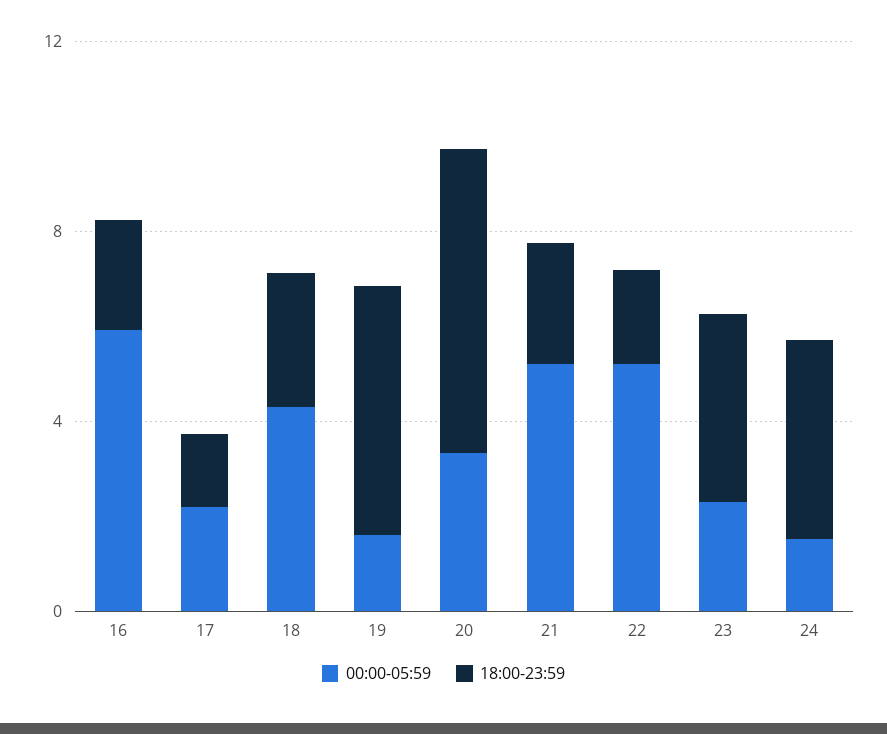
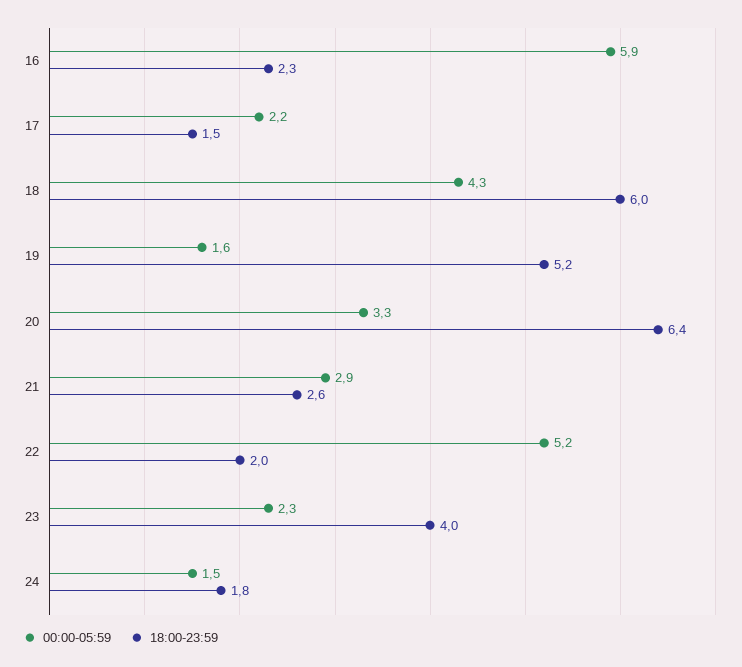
  {
    "00:00-05:59": {
      "16": 5.9,
      "17": 2.2,
      "18": 4.3,
      "19": 1.6,
      "20": 3.3,
-     "21": 5,
+     "21": 2.9,
      "22": 5.2,
      "23": 2.3,
      "24": 1.5
    },
    "18:00-23:59": {
      "16": 2.3,
      "17": 1.5,
-     "18": 3,
+     "18": 6,
      "19": 5.2,
      "20": 6.4,
      "21": 2.6,
      "22": 2,
      "23": 4,
-     "24": 4
+     "24": 1.8
    }
  }

